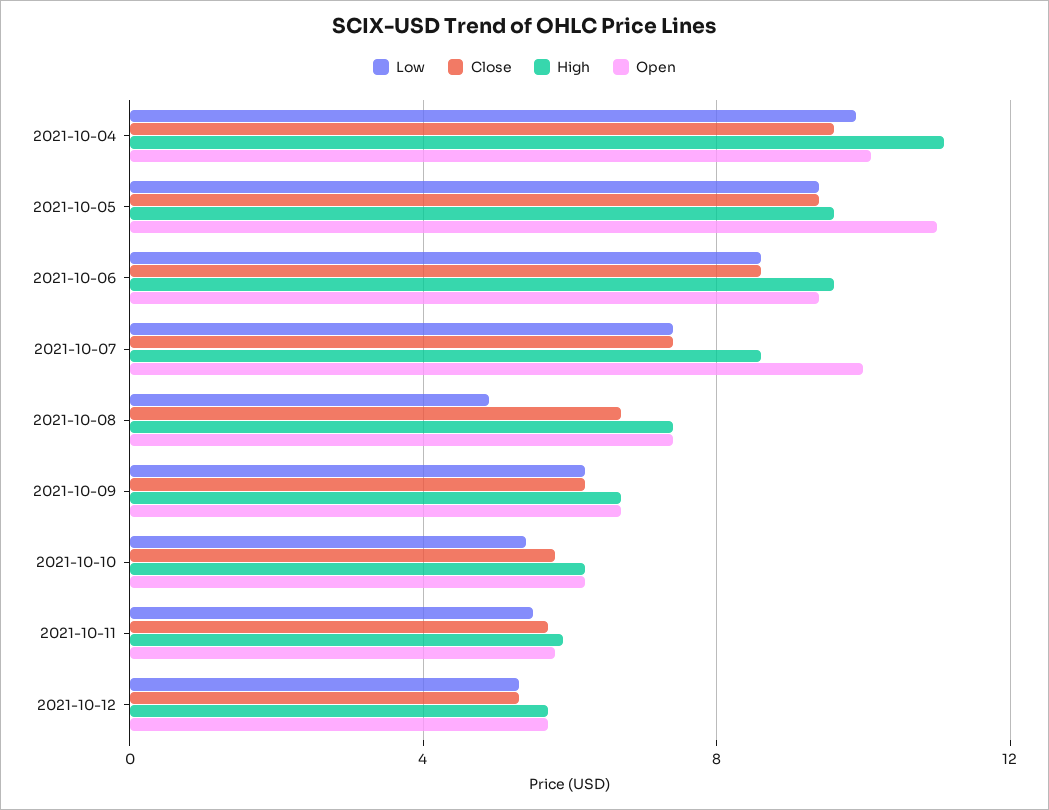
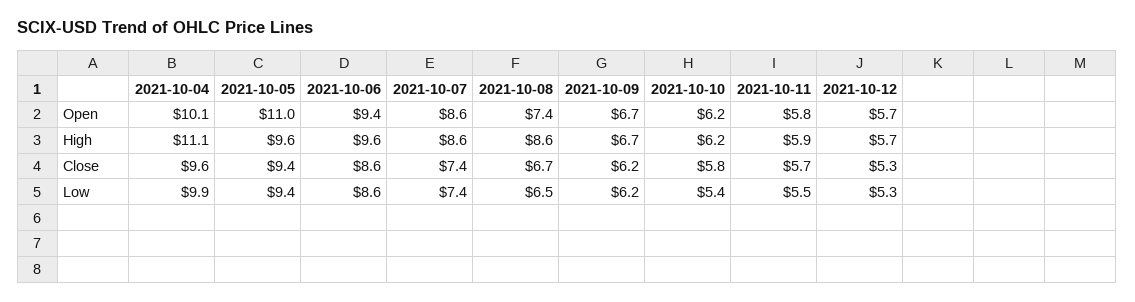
  {
    "Low": {
      "2021-10-04": 9.9,
      "2021-10-05": 9.4,
      "2021-10-06": 8.6,
      "2021-10-07": 7.4,
-     "2021-10-08": 5,
+     "2021-10-08": 6.5,
      "2021-10-09": 6.2,
      "2021-10-10": 5.4,
      "2021-10-11": 5.5,
      "2021-10-12": 5.3
    },
    "Close": {
      "2021-10-04": 9.6,
      "2021-10-05": 9.4,
      "2021-10-06": 8.6,
      "2021-10-07": 7.4,
      "2021-10-08": 6.7,
      "2021-10-09": 6.2,
      "2021-10-10": 5.8,
      "2021-10-11": 5.7,
      "2021-10-12": 5.3
    },
    "High": {
      "2021-10-04": 11.1,
      "2021-10-05": 9.6,
      "2021-10-06": 9.6,
      "2021-10-07": 8.6,
-     "2021-10-08": 7.5,
+     "2021-10-08": 8.6,
      "2021-10-09": 6.7,
      "2021-10-10": 6.2,
      "2021-10-11": 5.9,
      "2021-10-12": 5.7
    },
    "Open": {
      "2021-10-04": 10.1,
      "2021-10-05": 11,
      "2021-10-06": 9.4,
-     "2021-10-07": 10,
+     "2021-10-07": 8.6,
      "2021-10-08": 7.4,
      "2021-10-09": 6.7,
      "2021-10-10": 6.2,
      "2021-10-11": 5.8,
      "2021-10-12": 5.7
    }
  }

